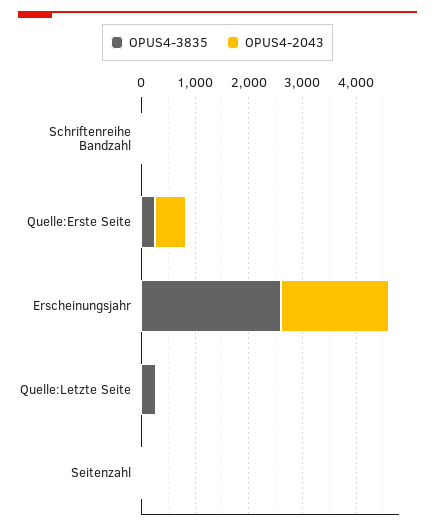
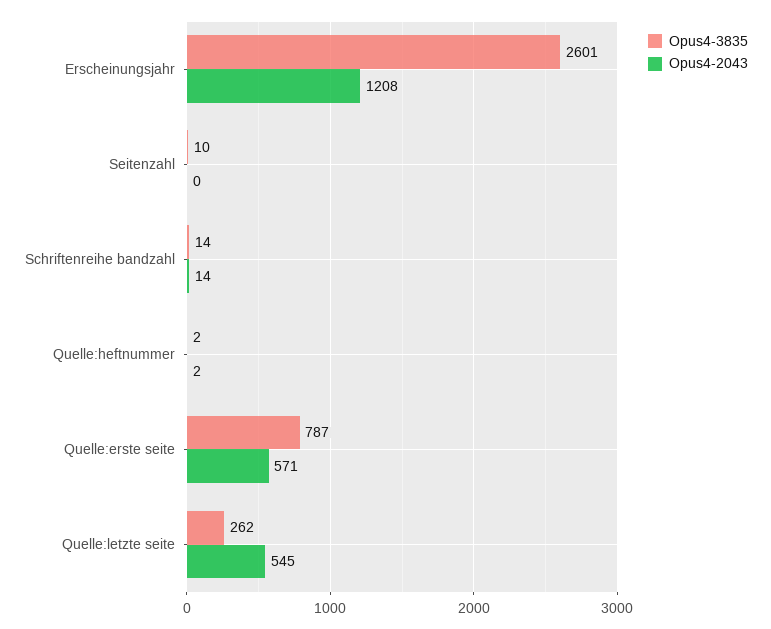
  {
    "OPUS4-3835": {
      "Schriftenreihe Bandzahl": 14,
-     "Quelle:Erste Seite": 200,
+     "Quelle:Erste Seite": 787,
      "Erscheinungsjahr": 2601,
      "Quelle:Letzte Seite": 262,
-     "Seitenzahl": 10
+     "Seitenzahl": 10,
+     "Quelle:heftnummer": 2
    },
    "OPUS4-2043": {
      "Schriftenreihe Bandzahl": 14,
      "Quelle:Erste Seite": 571,
-     "Erscheinungsjahr": 2000,
+     "Erscheinungsjahr": 1208,
-     "Quelle:Letzte Seite": 0,
+     "Quelle:Letzte Seite": 545,
-     "Seitenzahl": 0
+     "Seitenzahl": 0,
+     "Quelle:heftnummer": 2
    }
  }

